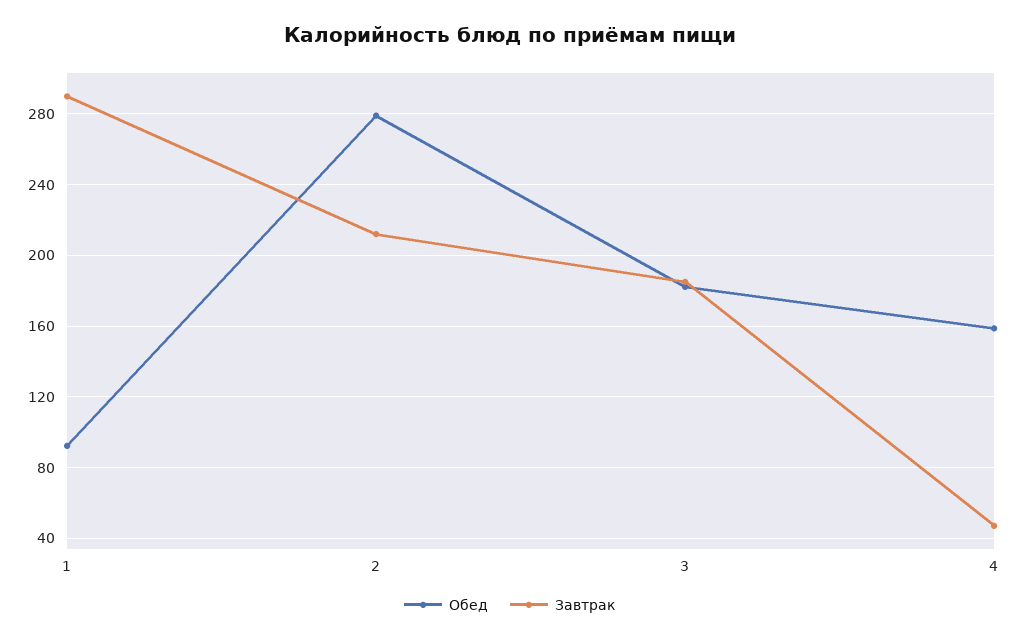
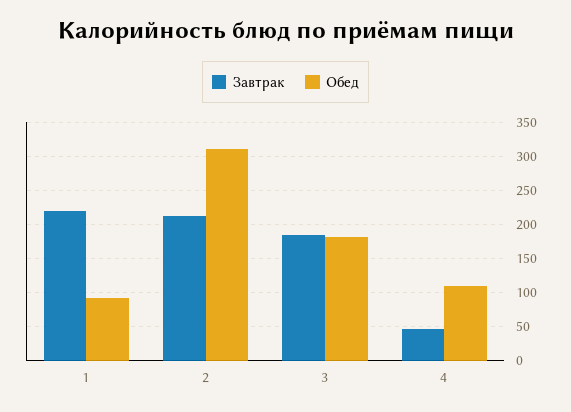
  {
    "Обед": {
      "1": 90,
-     "2": 280,
+     "2": 310,
      "3": 180,
-     "4": 160
+     "4": 110
    },
    "Завтрак": {
-     "1": 290,
+     "1": 220,
      "2": 210,
      "3": 185,
      "4": 45
    }
  }

